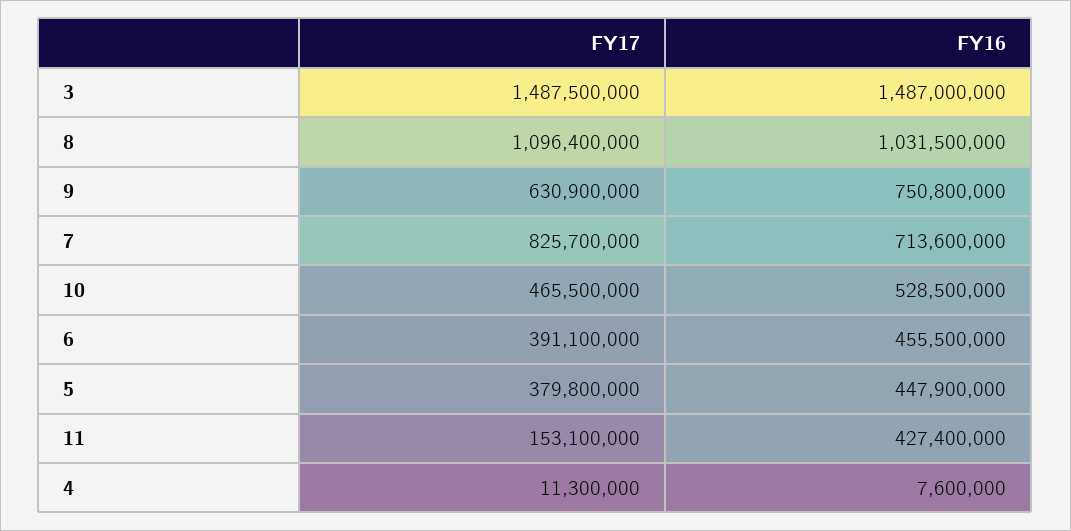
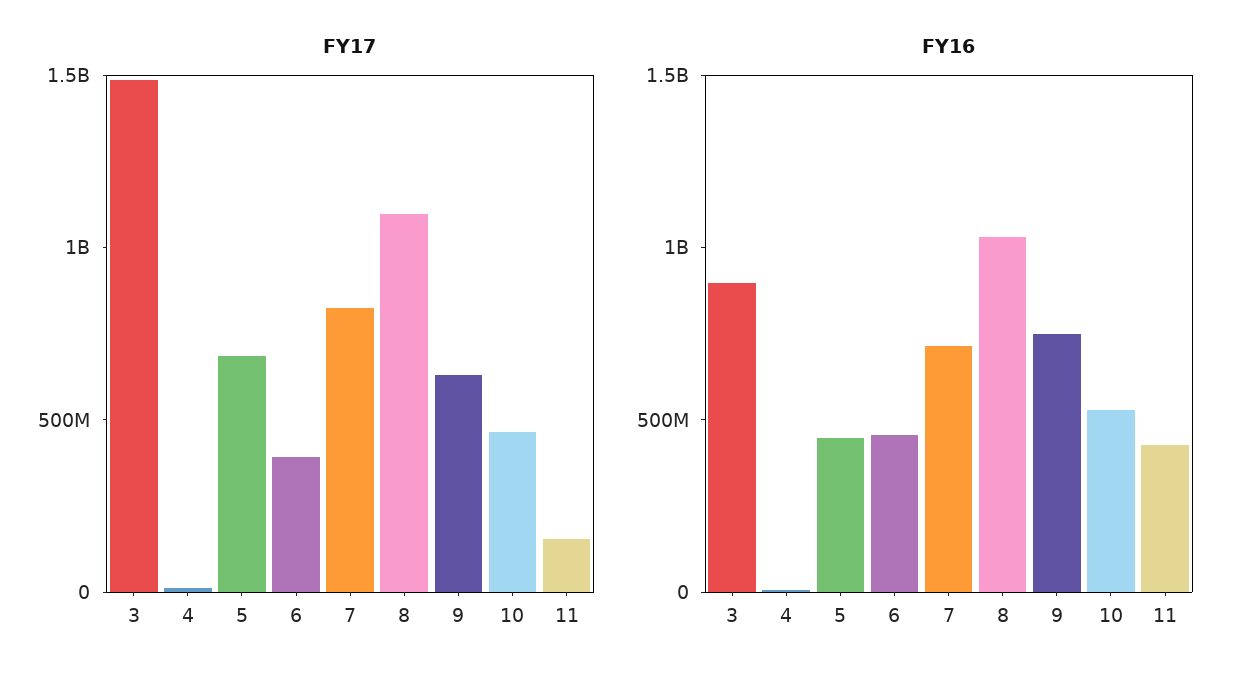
  {
    "FY17": {
      "3": 1487500000,
      "8": 1096400000,
      "9": 630900000,
      "7": 825700000,
      "10": 465500000,
      "6": 391100000,
-     "5": 379800000,
+     "5": 700000000,
      "11": 153100000,
      "4": 11300000
    },
    "FY16": {
-     "3": 1487000000,
+     "3": 900000000,
      "8": 1031500000,
      "9": 750800000,
      "7": 713600000,
      "10": 528500000,
      "6": 455500000,
      "5": 447900000,
      "11": 427400000,
      "4": 7600000
    }
  }

